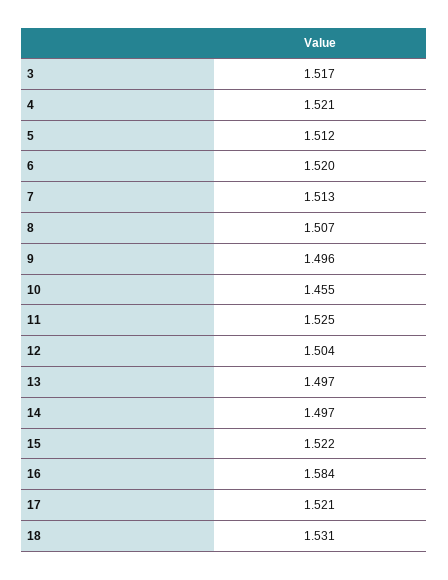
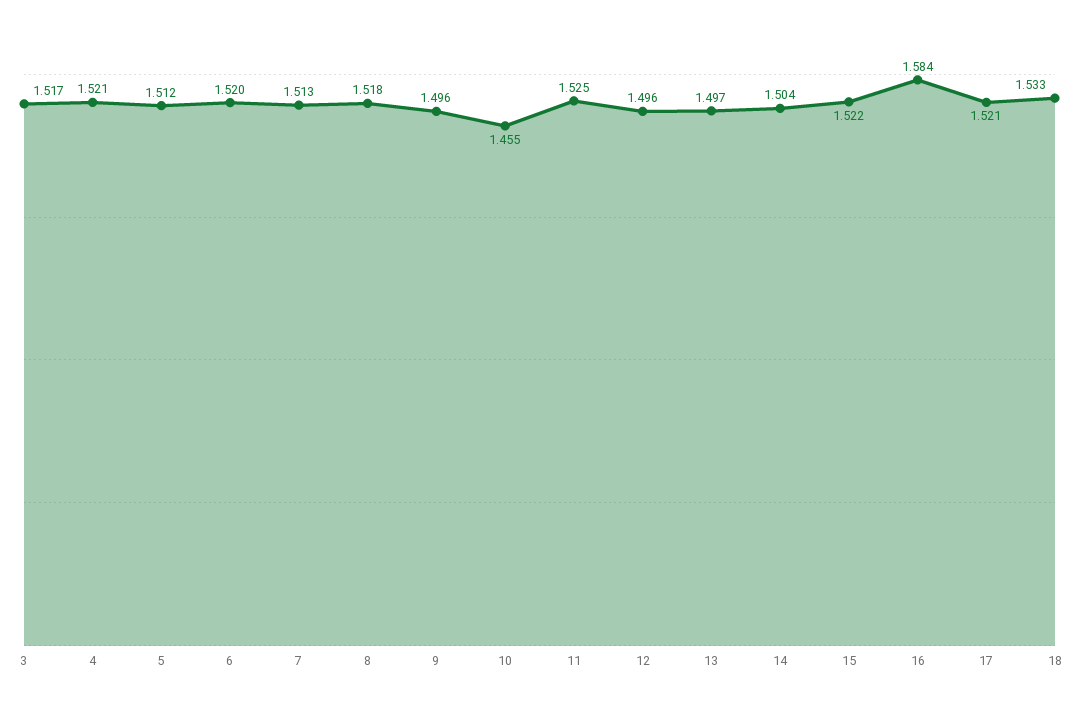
  {
    "3": 1.517,
    "4": 1.521,
    "5": 1.512,
    "6": 1.52,
    "7": 1.513,
-   "8": 1.507,
+   "8": 1.518,
    "9": 1.496,
    "10": 1.455,
    "11": 1.525,
-   "12": 1.504,
+   "12": 1.496,
    "13": 1.497,
-   "14": 1.497,
+   "14": 1.504,
    "15": 1.522,
    "16": 1.584,
    "17": 1.521,
-   "18": 1.531
+   "18": 1.533
  }

